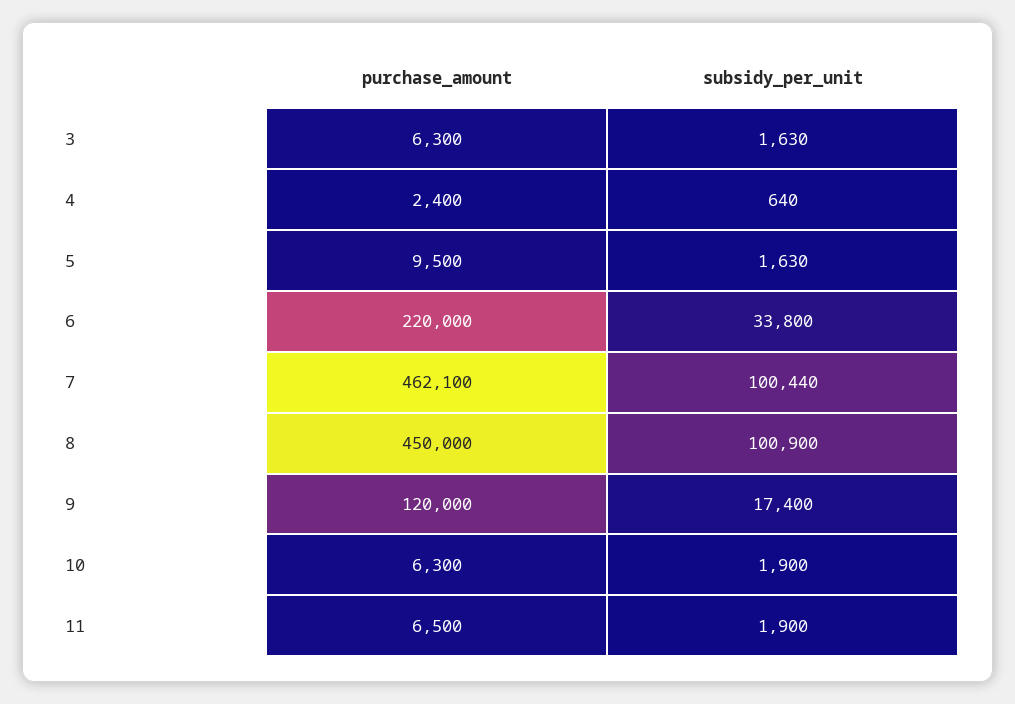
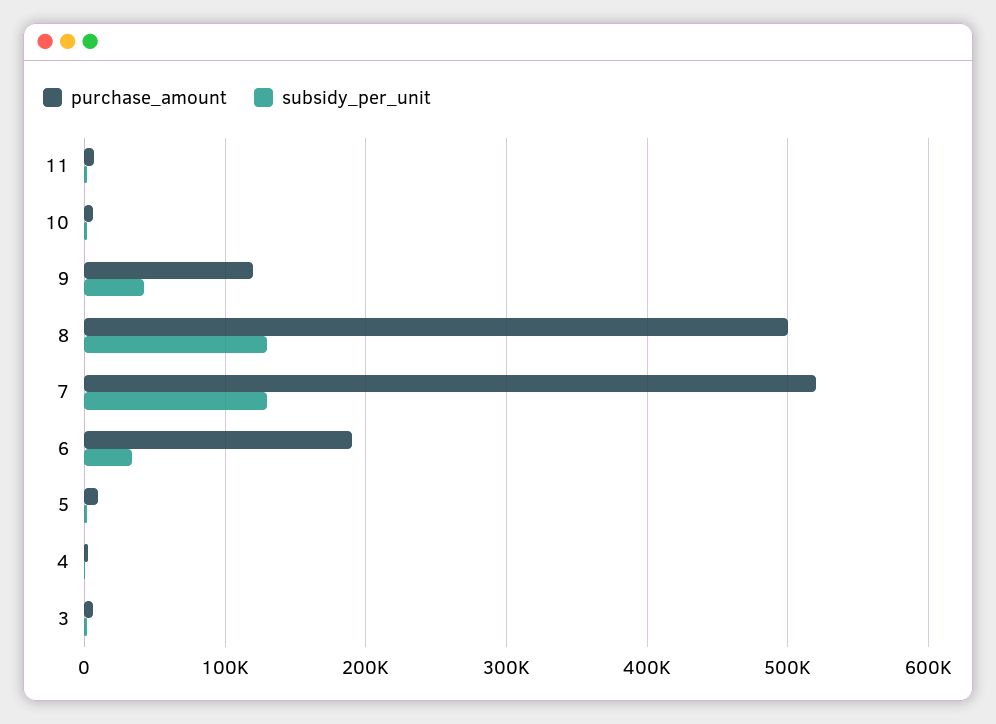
  {
    "purchase_amount": {
      "3": 6300,
      "4": 2400,
      "5": 9500,
-     "6": 220000,
+     "6": 190000,
-     "7": 462100,
+     "7": 520000,
-     "8": 450000,
+     "8": 500000,
      "9": 120000,
      "10": 6300,
      "11": 6500
    },
    "subsidy_per_unit": {
      "3": 1630,
      "4": 640,
      "5": 1630,
      "6": 33800,
-     "7": 100440,
+     "7": 130000,
-     "8": 100900,
+     "8": 130000,
-     "9": 17400,
+     "9": 40000,
      "10": 1900,
      "11": 1900
    }
  }

